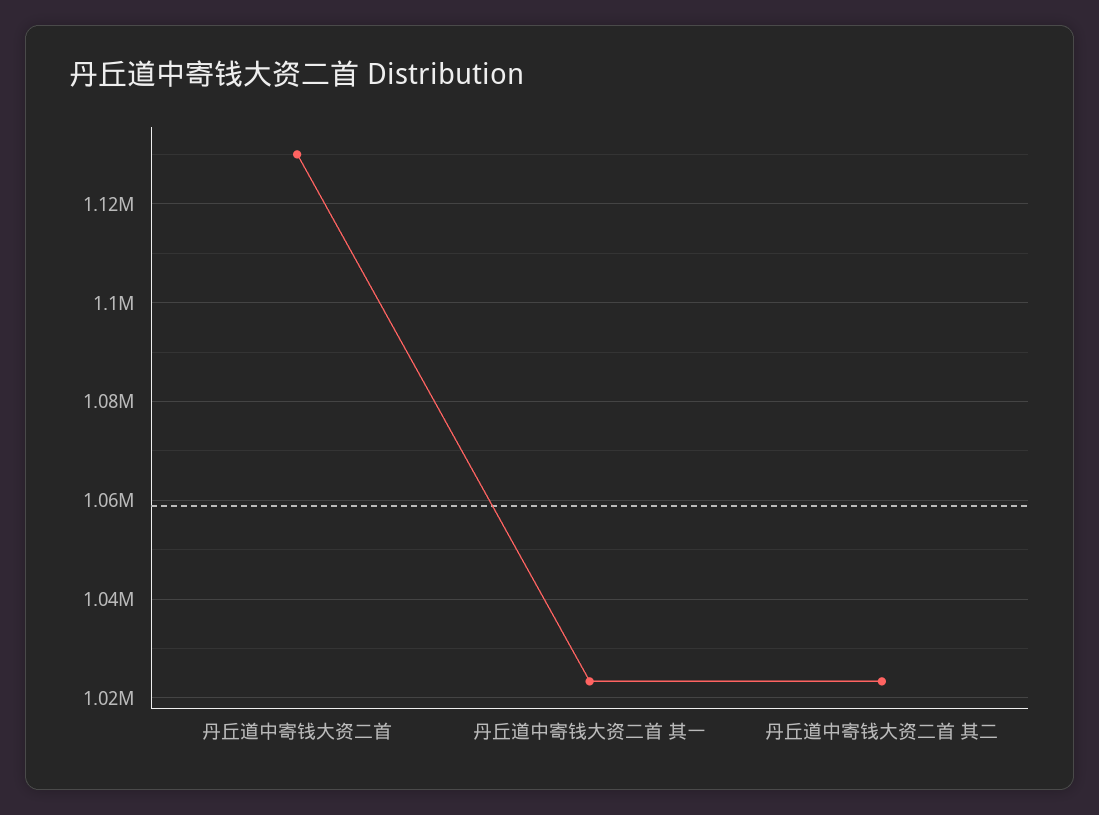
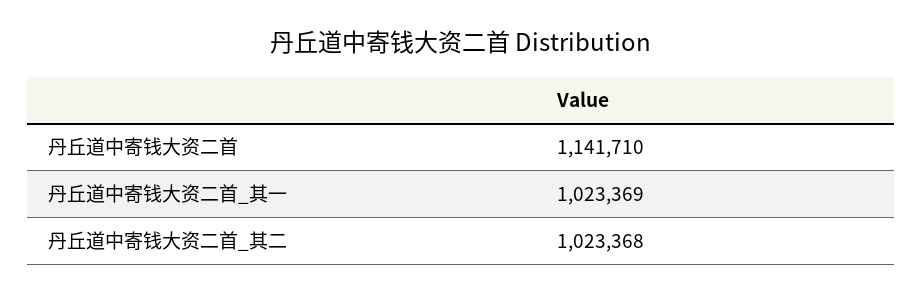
  {
-   "丹丘道中寄钱大资二首": 1130000,
+   "丹丘道中寄钱大资二首": 1141710,
    "丹丘道中寄钱大资二首 其一": 1023369,
    "丹丘道中寄钱大资二首 其二": 1023368
  }

